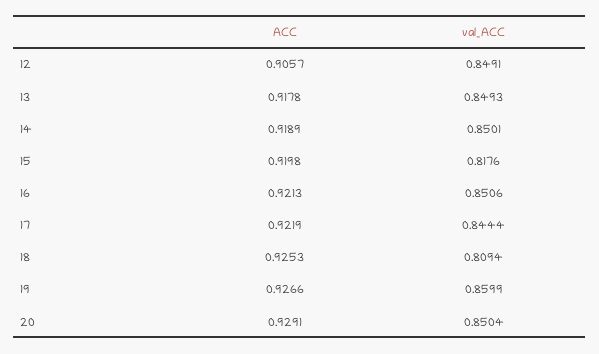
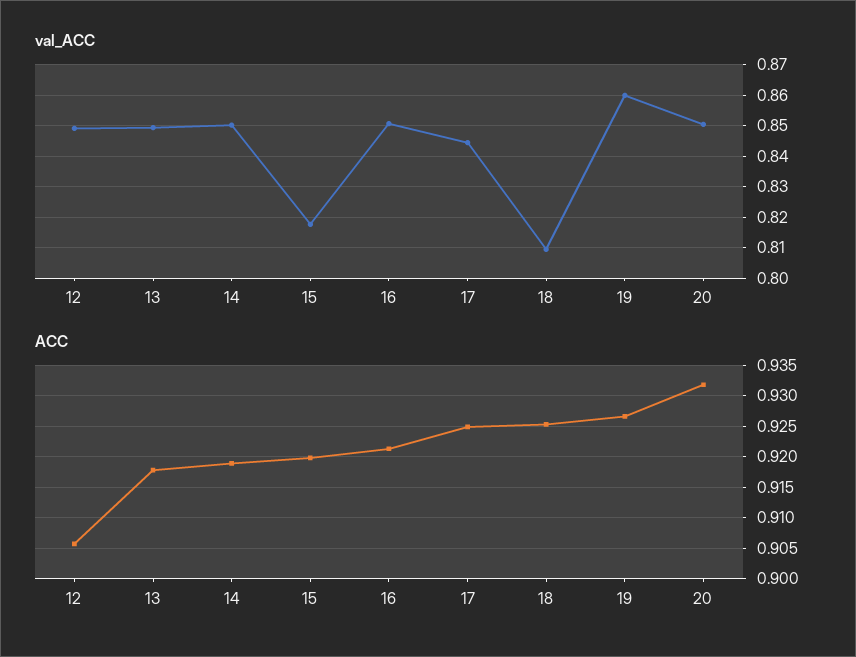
  {
    "ACC": {
      "12": 0.9057,
      "13": 0.9178,
      "14": 0.9189,
      "15": 0.9198,
      "16": 0.9213,
-     "17": 0.9219,
+     "17": 0.925,
      "18": 0.9253,
      "19": 0.9266,
-     "20": 0.9291
+     "20": 0.932
    },
    "val_ACC": {
      "12": 0.8491,
      "13": 0.8493,
      "14": 0.8501,
      "15": 0.8176,
      "16": 0.8506,
      "17": 0.8444,
      "18": 0.8094,
      "19": 0.8599,
      "20": 0.8504
    }
  }

